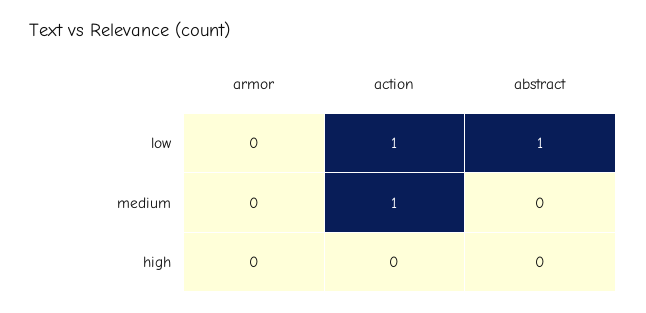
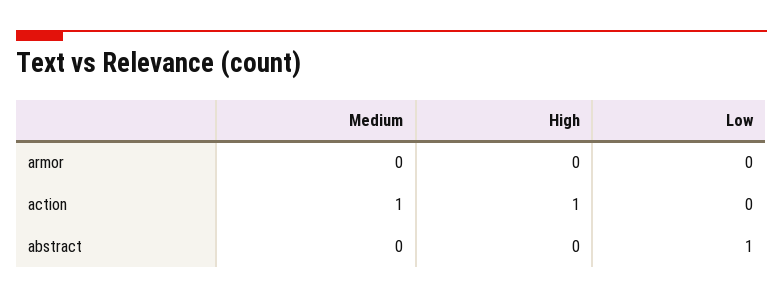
  {
    "armor": {
      "low": 0,
      "medium": 0,
      "high": 0
    },
    "action": {
-     "low": 1,
+     "low": 0,
      "medium": 1,
-     "high": 0
+     "high": 1
    },
    "abstract": {
      "low": 1,
      "medium": 0,
      "high": 0
    }
  }

